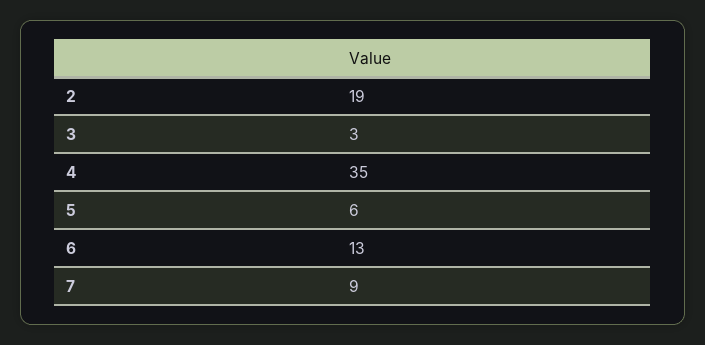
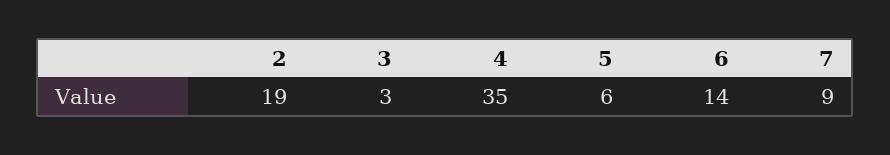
  {
    "2": 19,
    "3": 3,
    "4": 35,
    "5": 6,
-   "6": 13,
+   "6": 14,
    "7": 9
  }

